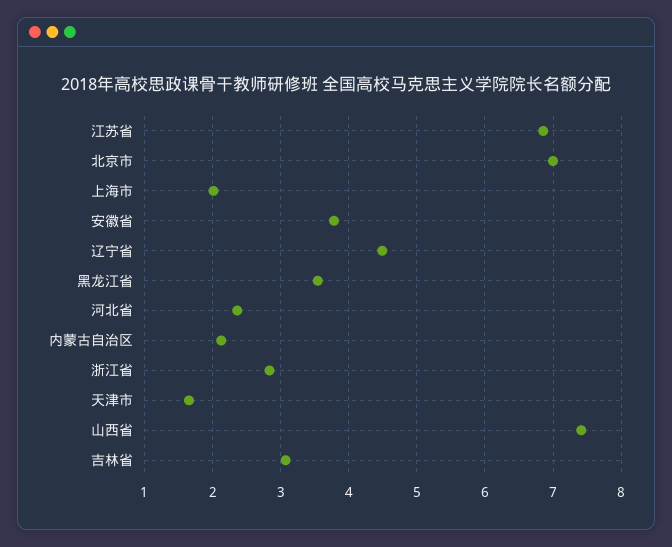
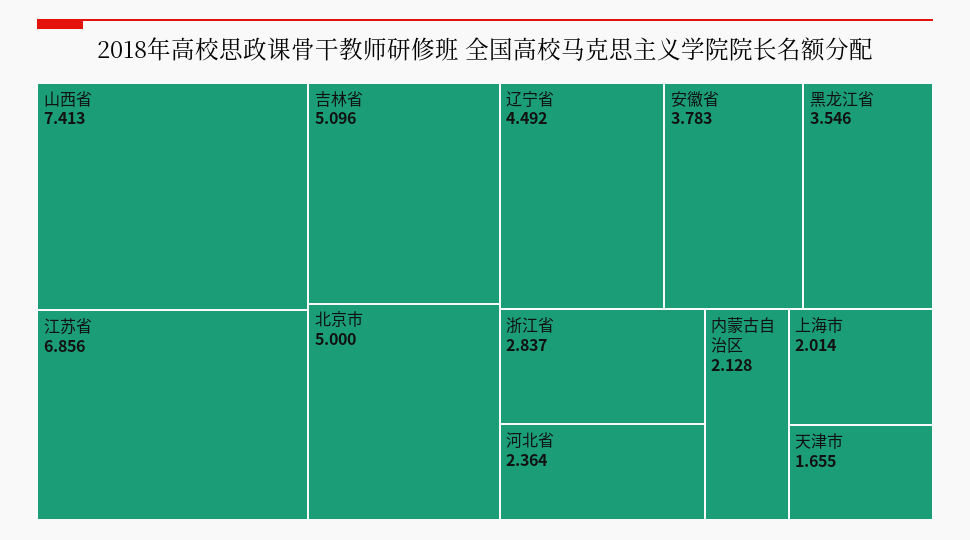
  {
    "江苏省": 6.856,
-   "北京市": 7,
+   "北京市": 5,
    "上海市": 2.014,
    "安徽省": 3.783,
    "辽宁省": 4.492,
    "黑龙江省": 3.546,
    "河北省": 2.364,
    "内蒙古自治区": 2.128,
    "浙江省": 2.837,
    "天津市": 1.655,
    "山西省": 7.413,
-   "吉林省": 3.1
+   "吉林省": 5.096
  }

